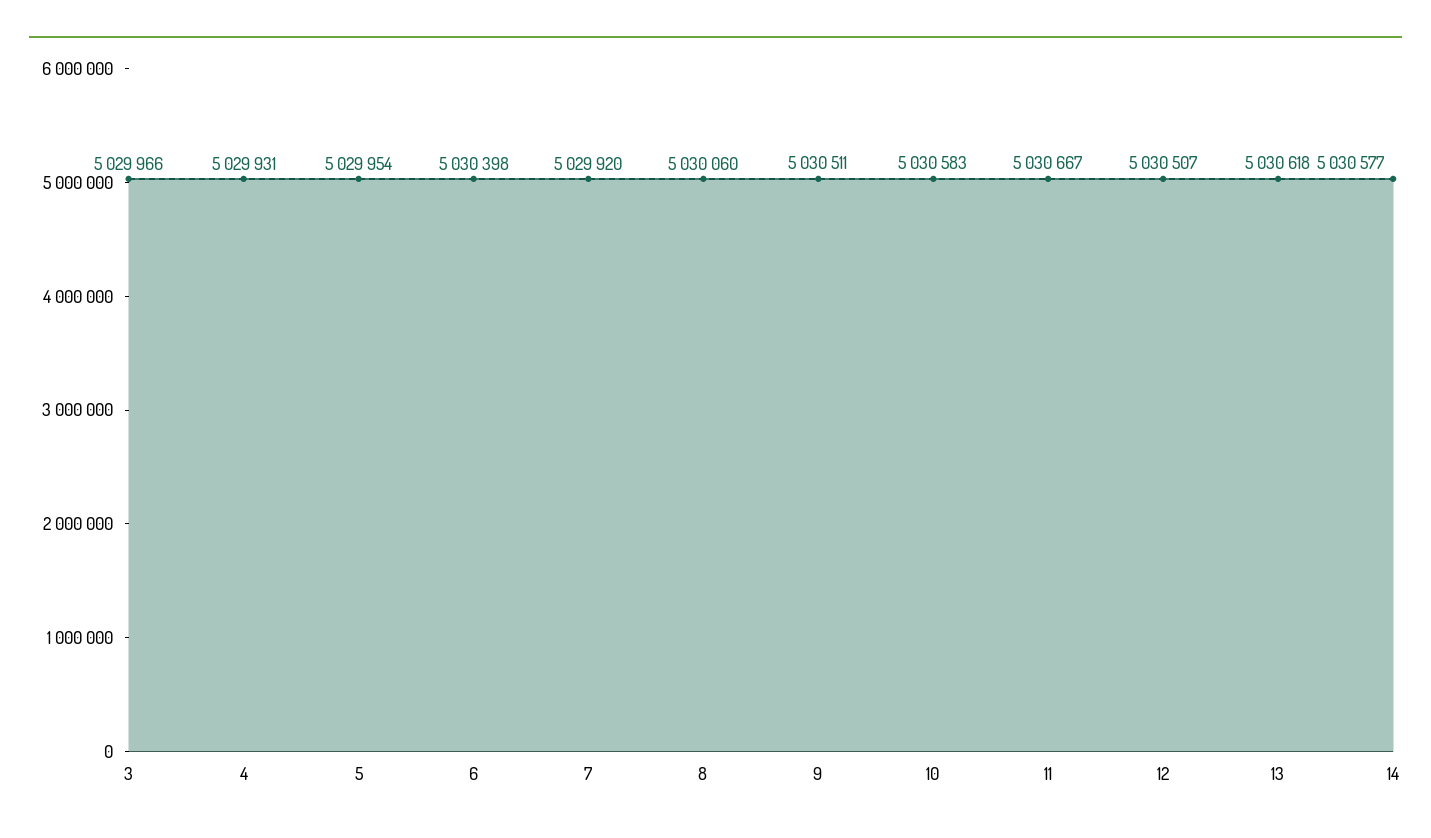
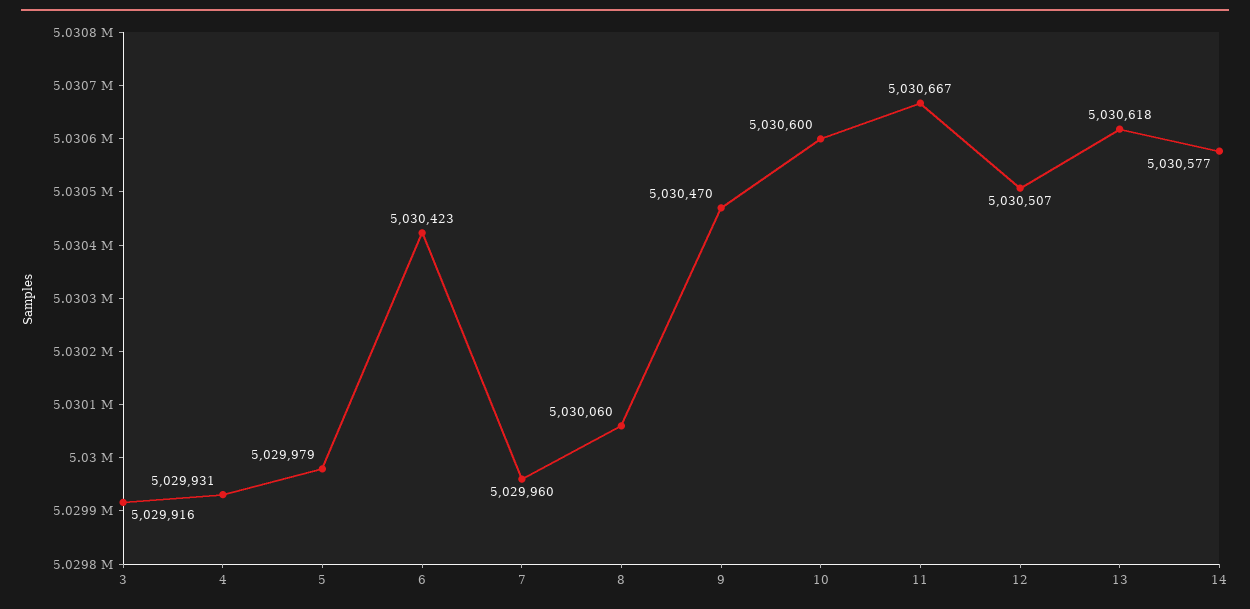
  {
-   "3": 5029966,
+   "3": 5029916,
    "4": 5029931,
-   "5": 5029954,
+   "5": 5029979,
-   "6": 5030398,
+   "6": 5030423,
-   "7": 5029920,
+   "7": 5029960,
    "8": 5030060,
-   "9": 5030511,
+   "9": 5030470,
-   "10": 5030583,
+   "10": 5030600,
    "11": 5030667,
    "12": 5030507,
    "13": 5030618,
    "14": 5030577
  }

